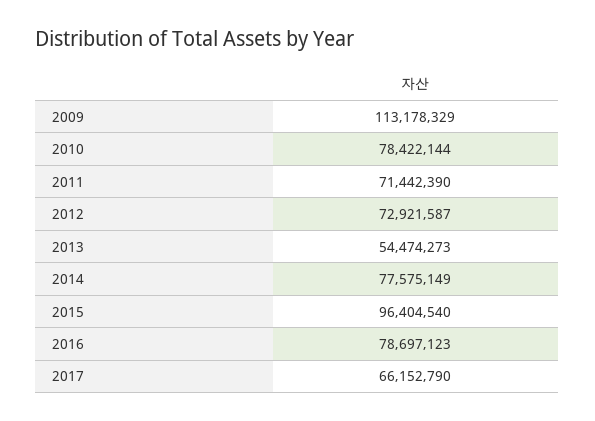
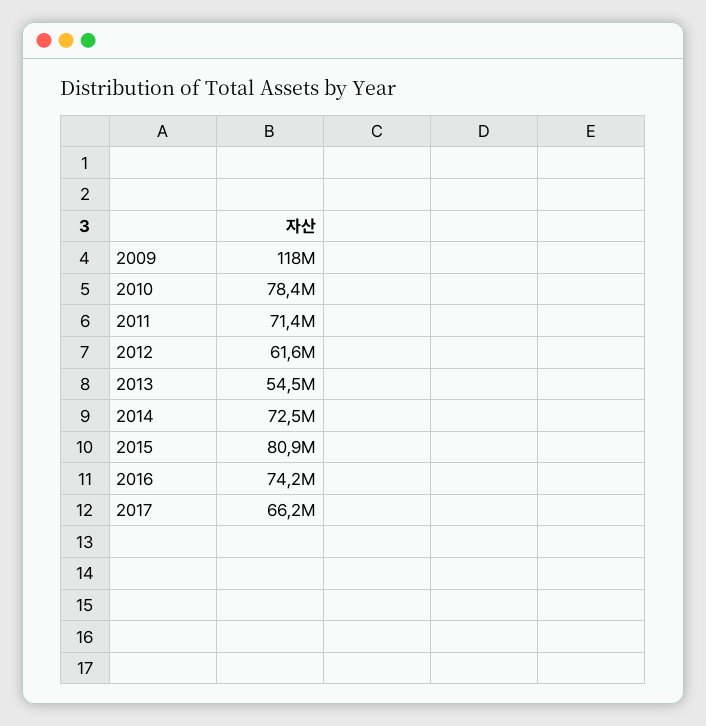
  {
-   "2009": 113178329,
+   "2009": 118000000,
    "2010": 78422144,
    "2011": 71442390,
-   "2012": 72921587,
+   "2012": 61600000,
    "2013": 54474273,
-   "2014": 77575149,
+   "2014": 72500000,
-   "2015": 96404540,
+   "2015": 80900000,
-   "2016": 78697123,
+   "2016": 74200000,
    "2017": 66152790
  }

